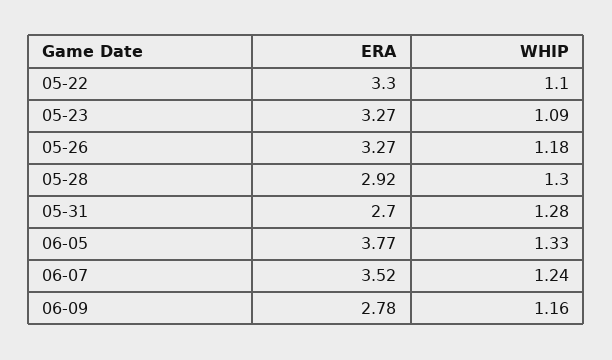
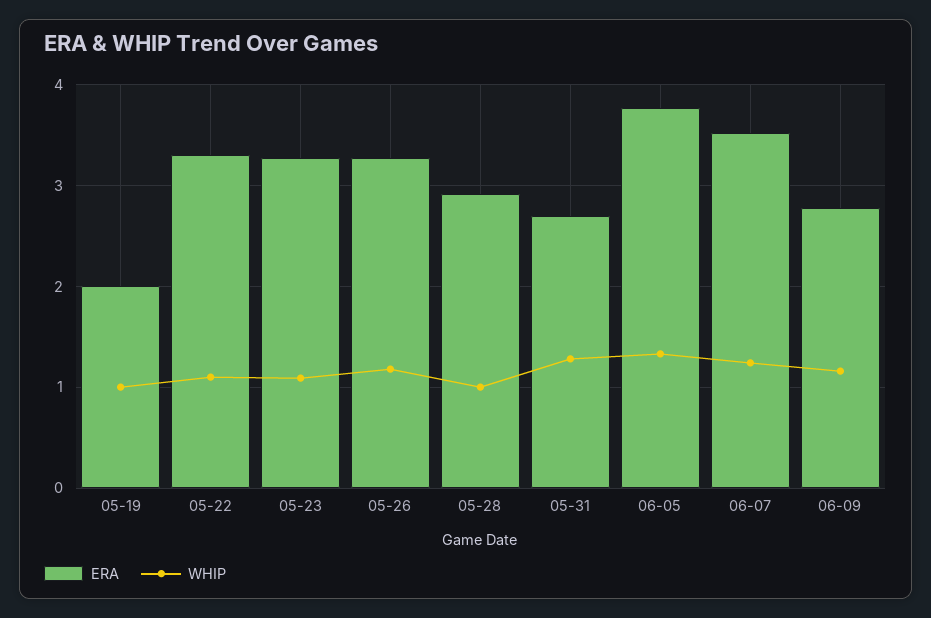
  {
    "ERA": {
      "05-22": 3.3,
      "05-23": 3.27,
      "05-26": 3.27,
      "05-28": 2.92,
      "05-31": 2.7,
      "06-05": 3.77,
      "06-07": 3.52,
-     "06-09": 2.78
+     "06-09": 2.78,
+     "05-19": 2
    },
    "WHIP": {
      "05-22": 1.1,
      "05-23": 1.09,
      "05-26": 1.18,
-     "05-28": 1.3,
+     "05-28": 1,
      "05-31": 1.28,
      "06-05": 1.33,
      "06-07": 1.24,
-     "06-09": 1.16
+     "06-09": 1.16,
+     "05-19": 1
    }
  }

